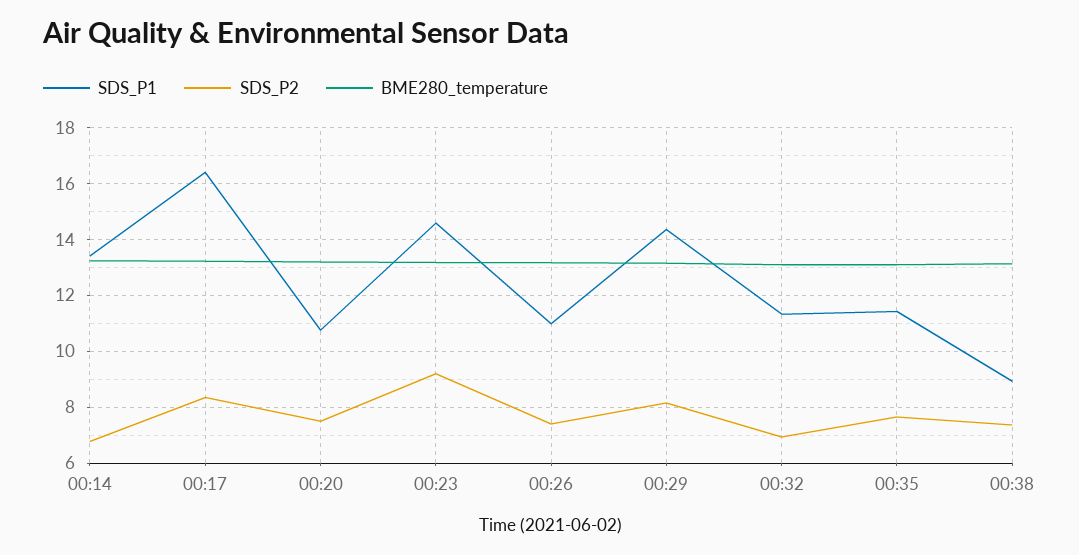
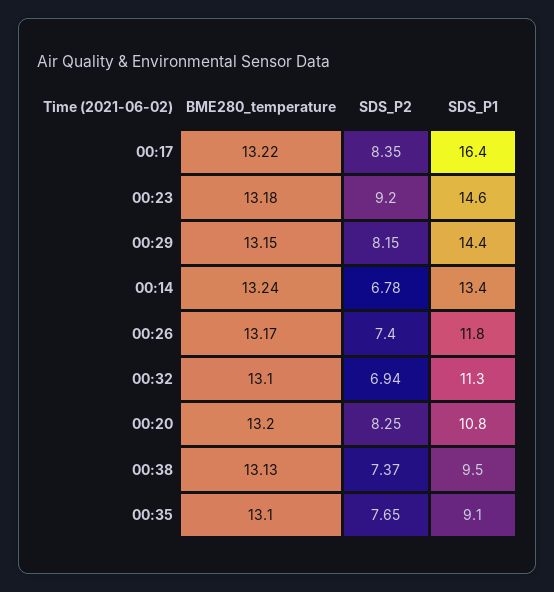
  {
    "SDS_P1": {
      "00:14": 13.4,
      "00:17": 16.4,
      "00:20": 10.8,
      "00:23": 14.6,
-     "00:26": 11,
+     "00:26": 11.8,
      "00:29": 14.4,
      "00:32": 11.3,
-     "00:35": 11.5,
+     "00:35": 9.1,
-     "00:38": 9
+     "00:38": 9.5
    },
    "SDS_P2": {
      "00:14": 6.78,
      "00:17": 8.35,
-     "00:20": 7.5,
+     "00:20": 8.25,
      "00:23": 9.2,
      "00:26": 7.4,
      "00:29": 8.15,
      "00:32": 6.94,
      "00:35": 7.65,
      "00:38": 7.37
    },
    "BME280_temperature": {
      "00:14": 13.24,
      "00:17": 13.22,
      "00:20": 13.2,
      "00:23": 13.18,
      "00:26": 13.17,
      "00:29": 13.15,
      "00:32": 13.1,
      "00:35": 13.1,
      "00:38": 13.13
    }
  }

